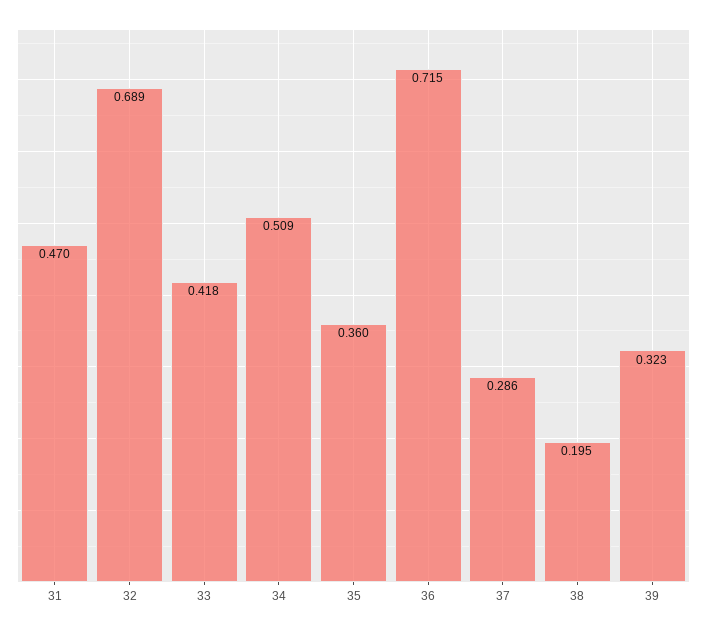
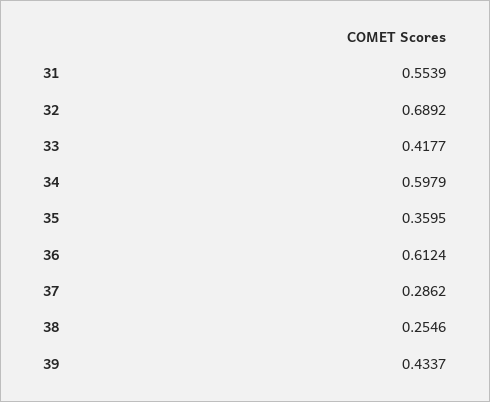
  {
-   "31": 0.47,
+   "31": 0.5539,
    "32": 0.6892,
    "33": 0.4177,
-   "34": 0.509,
+   "34": 0.5979,
    "35": 0.3595,
-   "36": 0.715,
+   "36": 0.6124,
    "37": 0.2862,
-   "38": 0.195,
+   "38": 0.2546,
-   "39": 0.323
+   "39": 0.4337
  }

